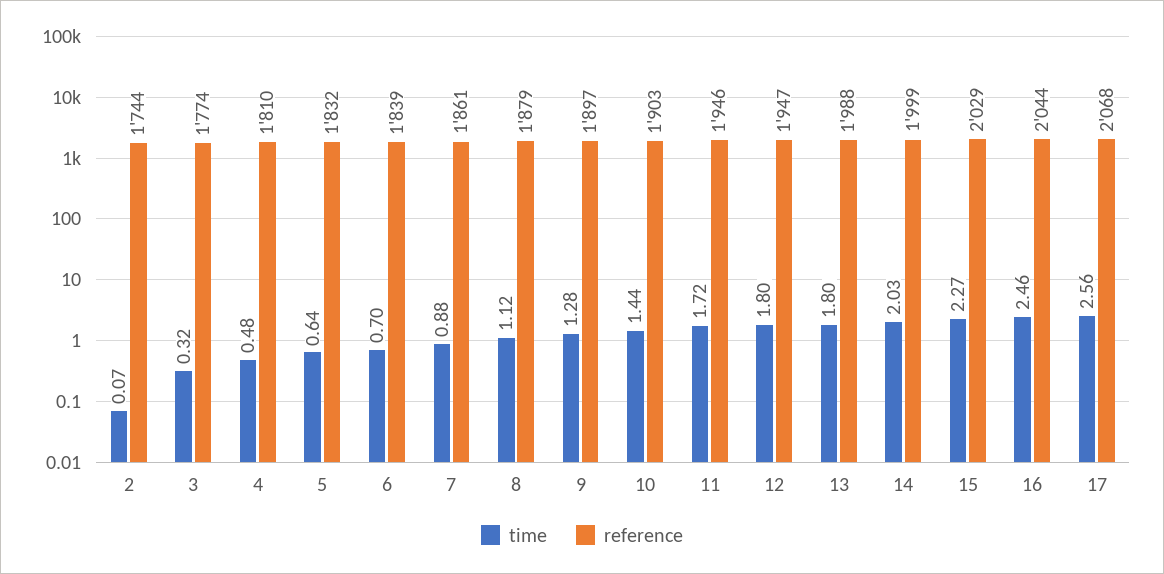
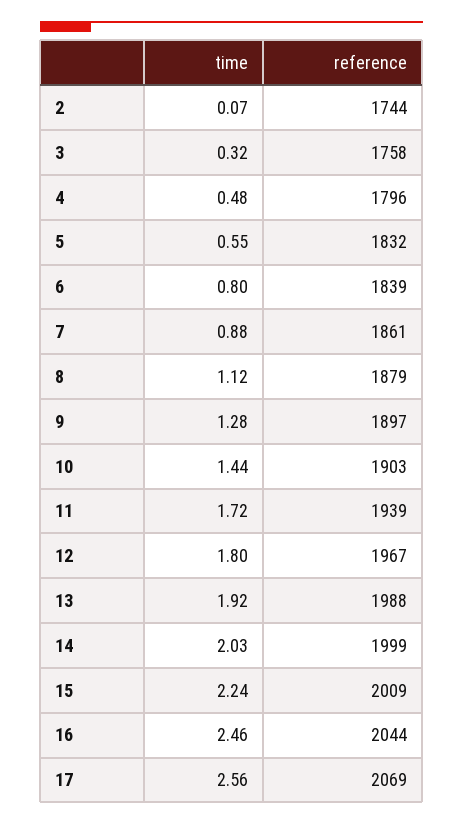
  {
    "time": {
      "2": 0.07,
      "3": 0.32,
      "4": 0.48,
-     "5": 0.64,
+     "5": 0.55,
-     "6": 0.7,
+     "6": 0.8,
      "7": 0.88,
      "8": 1.12,
      "9": 1.28,
      "10": 1.44,
      "11": 1.72,
      "12": 1.8,
-     "13": 1.8,
+     "13": 1.92,
      "14": 2.03,
-     "15": 2.27,
+     "15": 2.24,
      "16": 2.46,
      "17": 2.56
    },
    "reference": {
      "2": 1744,
-     "3": 1774,
+     "3": 1758,
-     "4": 1810,
+     "4": 1796,
      "5": 1832,
      "6": 1839,
      "7": 1861,
      "8": 1879,
      "9": 1897,
      "10": 1903,
-     "11": 1946,
+     "11": 1939,
-     "12": 1947,
+     "12": 1967,
      "13": 1988,
      "14": 1999,
-     "15": 2029,
+     "15": 2009,
      "16": 2044,
-     "17": 2068
+     "17": 2069
    }
  }

